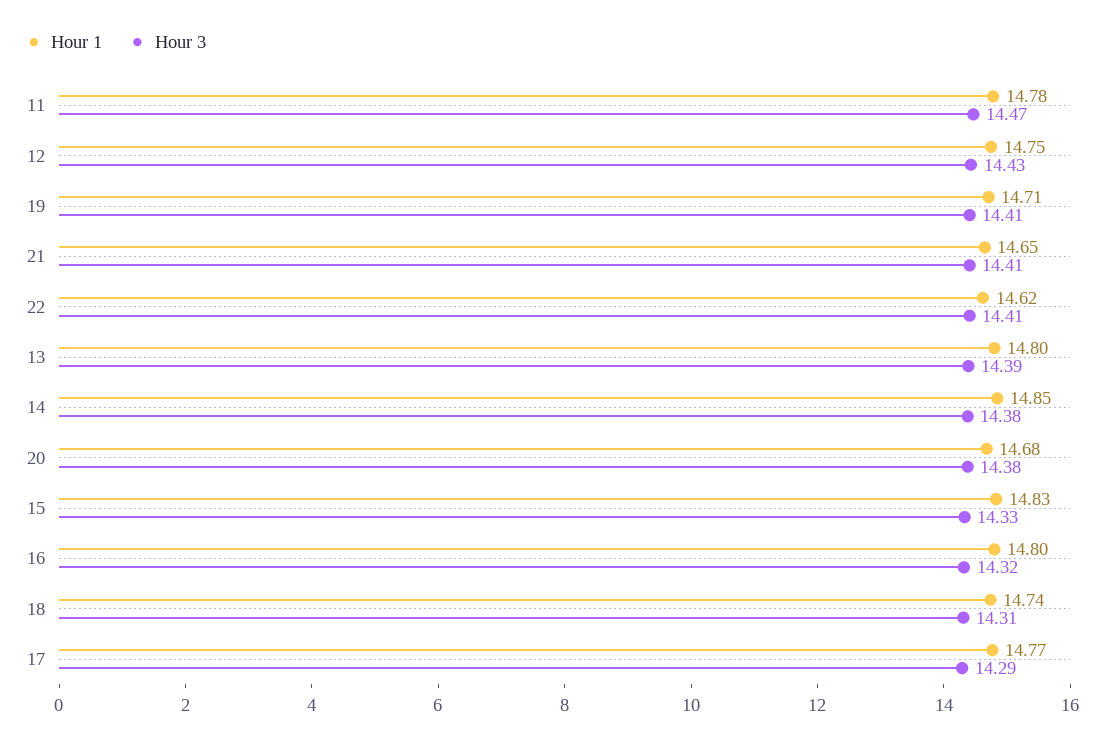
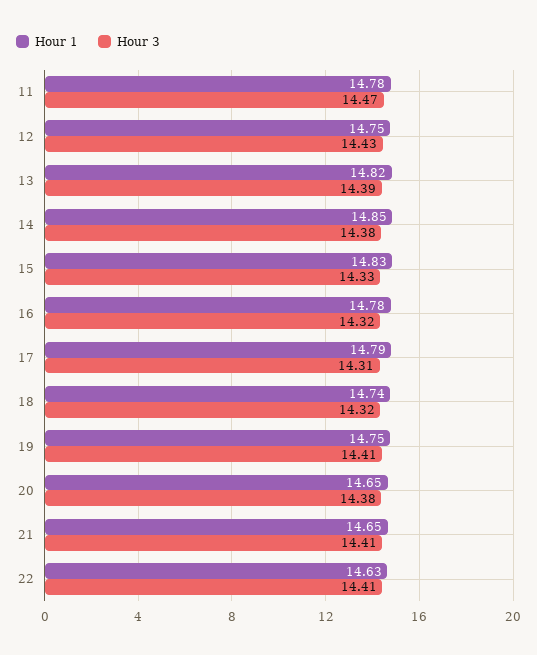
  {
    "Hour 1": {
      "11": 14.78,
      "12": 14.75,
-     "19": 14.71,
+     "19": 14.75,
      "21": 14.65,
-     "22": 14.62,
+     "22": 14.63,
-     "13": 14.8,
+     "13": 14.82,
      "14": 14.85,
-     "20": 14.68,
+     "20": 14.65,
      "15": 14.83,
-     "16": 14.8,
+     "16": 14.78,
      "18": 14.74,
-     "17": 14.77
+     "17": 14.79
    },
    "Hour 3": {
      "11": 14.47,
      "12": 14.43,
      "19": 14.41,
      "21": 14.41,
      "22": 14.41,
      "13": 14.39,
      "14": 14.38,
      "20": 14.38,
      "15": 14.33,
      "16": 14.32,
-     "18": 14.31,
+     "18": 14.32,
-     "17": 14.29
+     "17": 14.31
    }
  }

